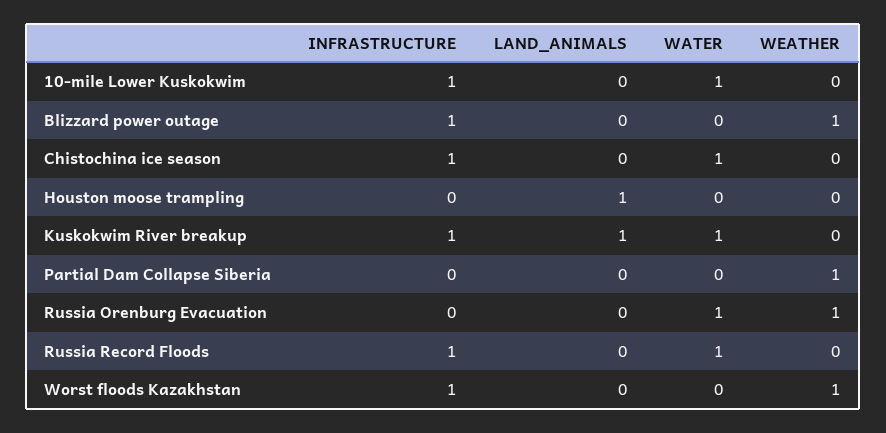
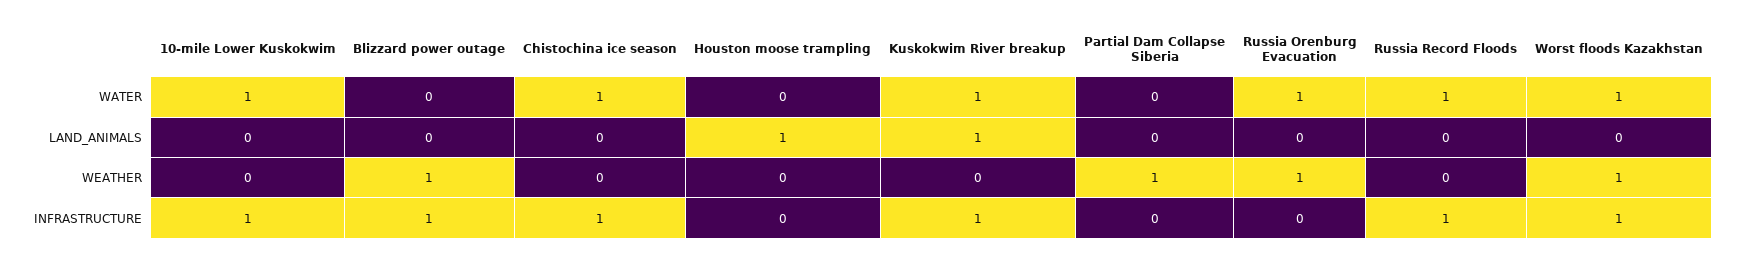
  {
    "INFRASTRUCTURE": {
      "10-mile Lower Kuskokwim": 1,
      "Blizzard power outage": 1,
      "Chistochina ice season": 1,
      "Houston moose trampling": 0,
      "Kuskokwim River breakup": 1,
      "Partial Dam Collapse Siberia": 0,
      "Russia Orenburg Evacuation": 0,
      "Russia Record Floods": 1,
      "Worst floods Kazakhstan": 1
    },
    "LAND_ANIMALS": {
      "10-mile Lower Kuskokwim": 0,
      "Blizzard power outage": 0,
      "Chistochina ice season": 0,
      "Houston moose trampling": 1,
      "Kuskokwim River breakup": 1,
      "Partial Dam Collapse Siberia": 0,
      "Russia Orenburg Evacuation": 0,
      "Russia Record Floods": 0,
      "Worst floods Kazakhstan": 0
    },
    "WATER": {
      "10-mile Lower Kuskokwim": 1,
      "Blizzard power outage": 0,
      "Chistochina ice season": 1,
      "Houston moose trampling": 0,
      "Kuskokwim River breakup": 1,
      "Partial Dam Collapse Siberia": 0,
      "Russia Orenburg Evacuation": 1,
      "Russia Record Floods": 1,
-     "Worst floods Kazakhstan": 0
+     "Worst floods Kazakhstan": 1
    },
    "WEATHER": {
      "10-mile Lower Kuskokwim": 0,
      "Blizzard power outage": 1,
      "Chistochina ice season": 0,
      "Houston moose trampling": 0,
      "Kuskokwim River breakup": 0,
      "Partial Dam Collapse Siberia": 1,
      "Russia Orenburg Evacuation": 1,
      "Russia Record Floods": 0,
      "Worst floods Kazakhstan": 1
    }
  }

